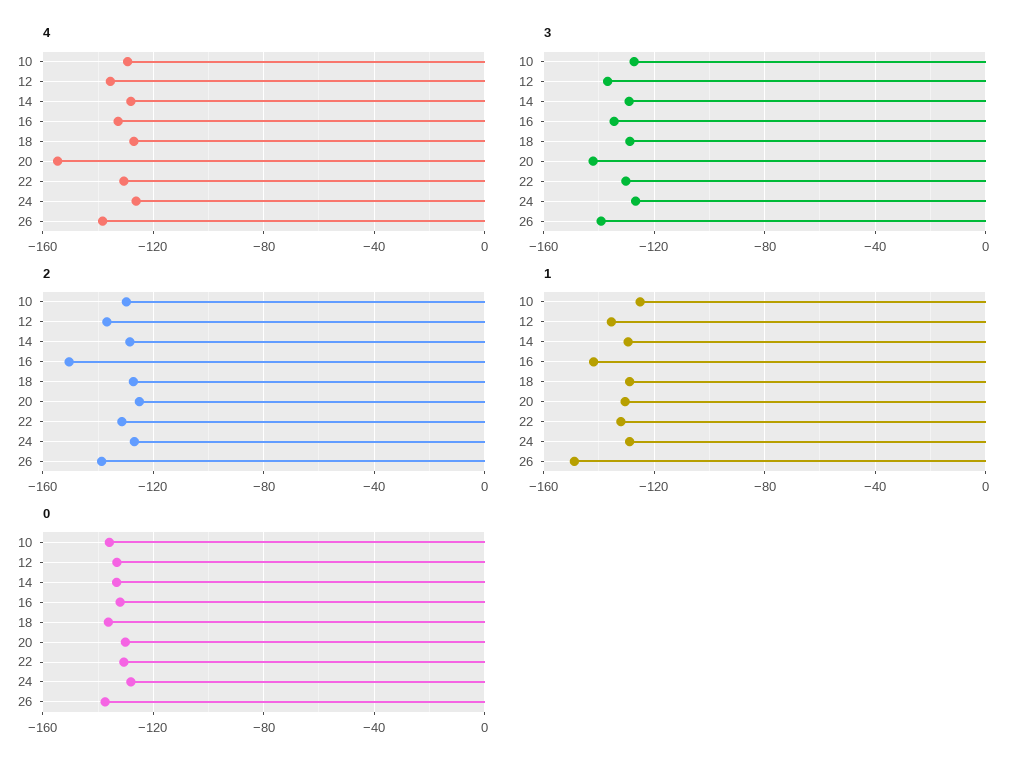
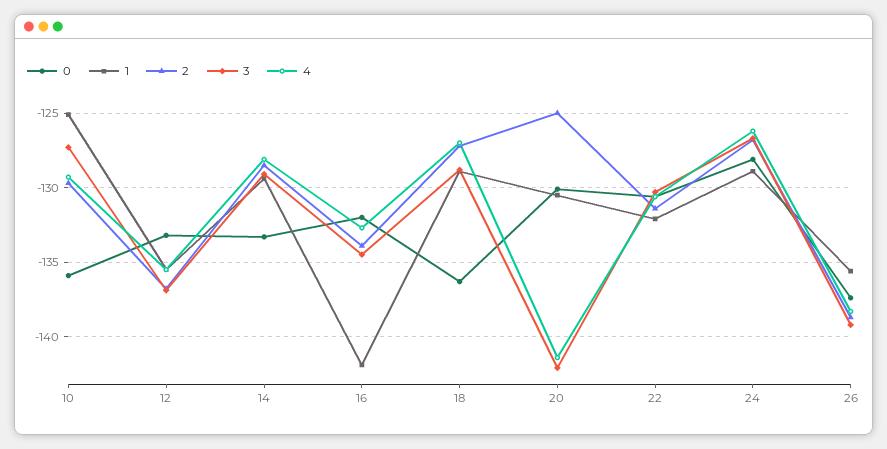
  {
    "4": {
      "10": -129.5,
      "12": -135.5,
      "14": -128,
      "16": -132.5,
      "18": -127,
-     "20": -155,
+     "20": -141.5,
      "22": -130.5,
      "24": -126,
      "26": -138.5
    },
    "3": {
      "10": -127.5,
      "12": -137,
      "14": -129,
      "16": -134.5,
      "18": -129,
      "20": -142,
      "22": -130.5,
      "24": -126.5,
      "26": -139
    },
    "2": {
      "10": -129.5,
      "12": -137,
      "14": -128.5,
-     "16": -150,
+     "16": -134,
      "18": -127,
      "20": -125,
      "22": -131.5,
      "24": -127,
      "26": -138.5
    },
    "1": {
      "10": -125,
      "12": -135.5,
      "14": -129.5,
      "16": -142,
      "18": -129,
      "20": -130.5,
      "22": -132,
      "24": -129,
-     "26": -150
+     "26": -135.5
    },
    "0": {
      "10": -136,
      "12": -133,
      "14": -133.5,
      "16": -132,
      "18": -136.5,
      "20": -130,
      "22": -130.5,
      "24": -128,
      "26": -137.5
    }
  }

